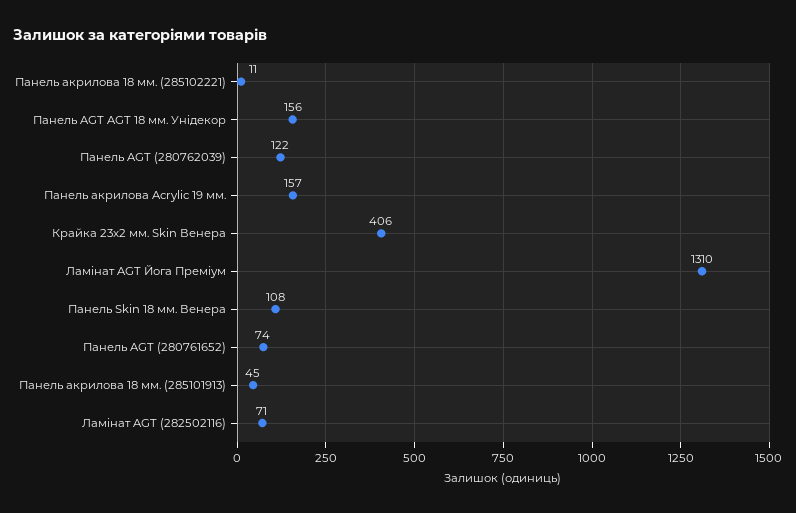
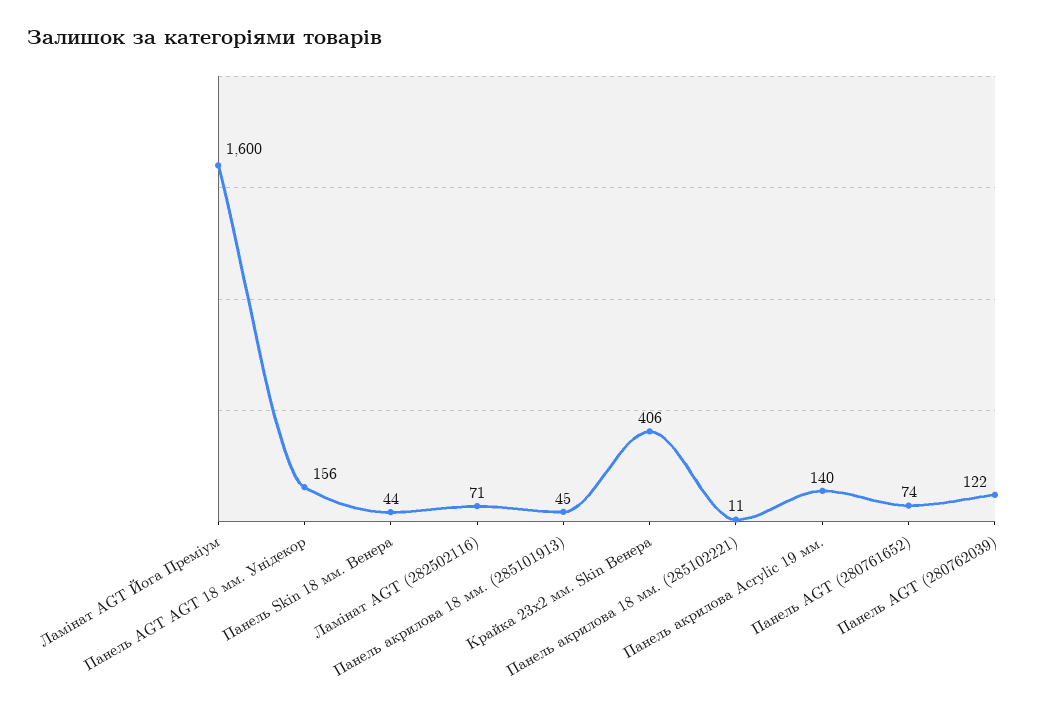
  {
    "Панель акрилова 18 мм. (285102221)": 11,
    "Панель AGT AGT 18 мм. Унідекор": 156,
    "Панель AGT (280762039)": 122,
-   "Панель акрилова Acrylic 19 мм.": 157,
+   "Панель акрилова Acrylic 19 мм.": 140,
    "Крайка 23x2 мм. Skin Венера": 406,
-   "Ламінат AGT Йога Преміум": 1310,
+   "Ламінат AGT Йога Преміум": 1600,
-   "Панель Skin 18 мм. Венера": 108,
+   "Панель Skin 18 мм. Венера": 44,
    "Панель AGT (280761652)": 74,
    "Панель акрилова 18 мм. (285101913)": 45,
    "Ламінат AGT (282502116)": 71
  }

